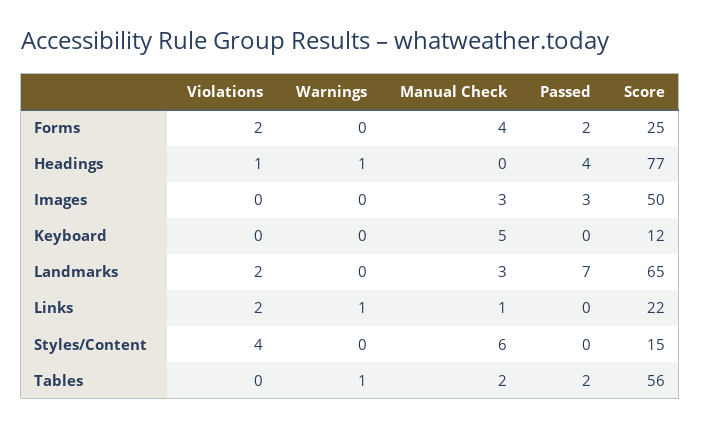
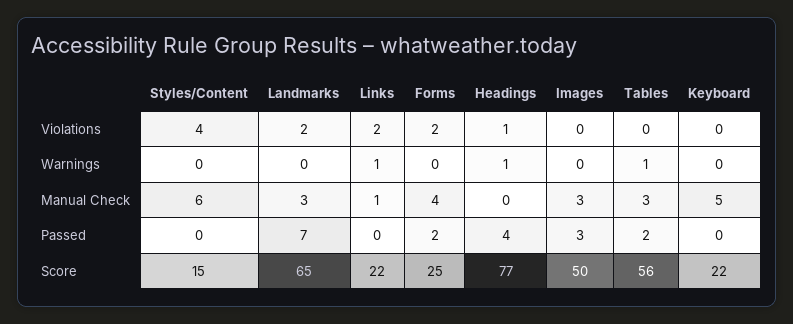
  {
    "Violations": {
      "Forms": 2,
      "Headings": 1,
      "Images": 0,
      "Keyboard": 0,
      "Landmarks": 2,
      "Links": 2,
      "Styles/Content": 4,
      "Tables": 0
    },
    "Warnings": {
      "Forms": 0,
      "Headings": 1,
      "Images": 0,
      "Keyboard": 0,
      "Landmarks": 0,
      "Links": 1,
      "Styles/Content": 0,
      "Tables": 1
    },
    "Manual Check": {
      "Forms": 4,
      "Headings": 0,
      "Images": 3,
      "Keyboard": 5,
      "Landmarks": 3,
      "Links": 1,
      "Styles/Content": 6,
-     "Tables": 2
+     "Tables": 3
    },
    "Passed": {
      "Forms": 2,
      "Headings": 4,
      "Images": 3,
      "Keyboard": 0,
      "Landmarks": 7,
      "Links": 0,
      "Styles/Content": 0,
      "Tables": 2
    },
    "Score": {
      "Forms": 25,
      "Headings": 77,
      "Images": 50,
-     "Keyboard": 12,
+     "Keyboard": 22,
      "Landmarks": 65,
      "Links": 22,
      "Styles/Content": 15,
      "Tables": 56
    }
  }

